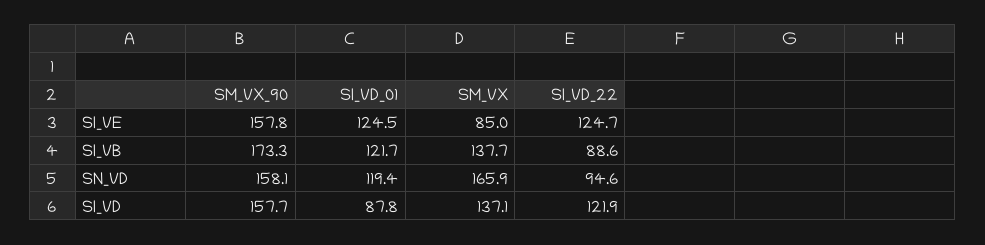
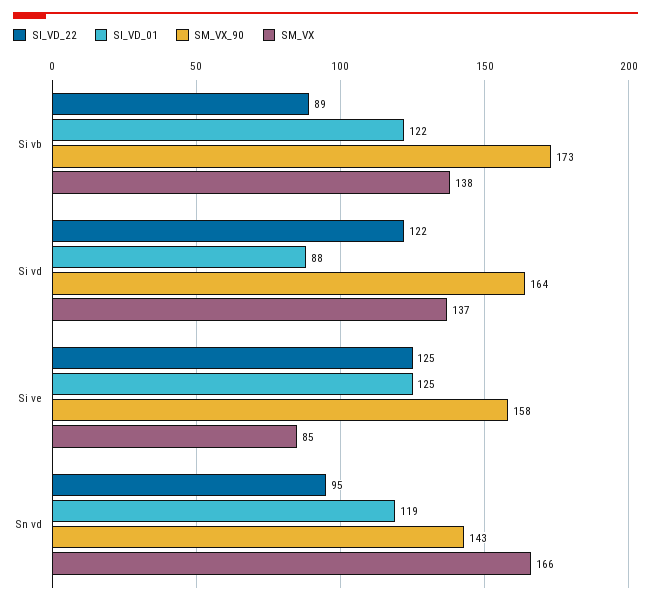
  {
    "SM_VX_90": {
      "SI_VE": 157.8,
      "SI_VB": 173.3,
-     "SN_VD": 158.1,
+     "SN_VD": 143,
-     "SI_VD": 157.7
+     "SI_VD": 164
    },
    "SI_VD_01": {
      "SI_VE": 124.5,
      "SI_VB": 121.7,
      "SN_VD": 119.4,
      "SI_VD": 87.8
    },
    "SM_VX": {
      "SI_VE": 85,
      "SI_VB": 137.7,
      "SN_VD": 165.9,
      "SI_VD": 137.1
    },
    "SI_VD_22": {
      "SI_VE": 124.7,
      "SI_VB": 88.6,
      "SN_VD": 94.6,
      "SI_VD": 121.9
    }
  }

